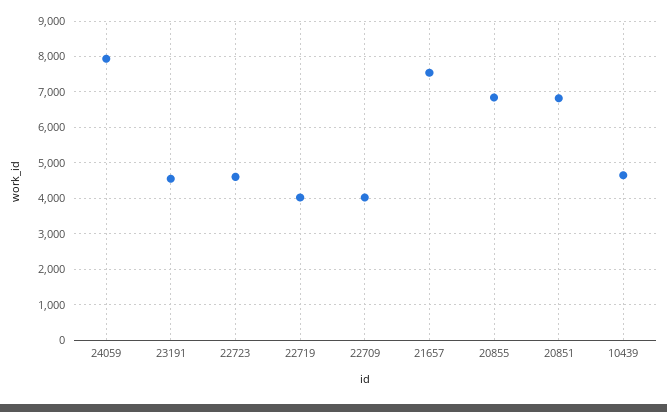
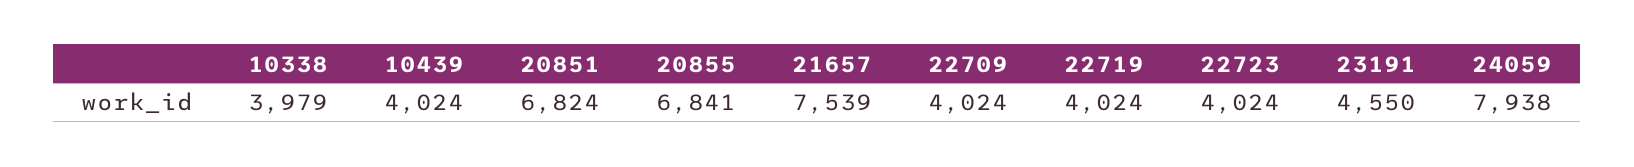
  {
    "24059": 7938,
    "23191": 4550,
-   "22723": 4600,
+   "22723": 4024,
    "22719": 4024,
    "22709": 4024,
    "21657": 7539,
    "20855": 6841,
    "20851": 6824,
-   "10439": 4600
+   "10439": 4024,
+   "10338": 3979
  }

